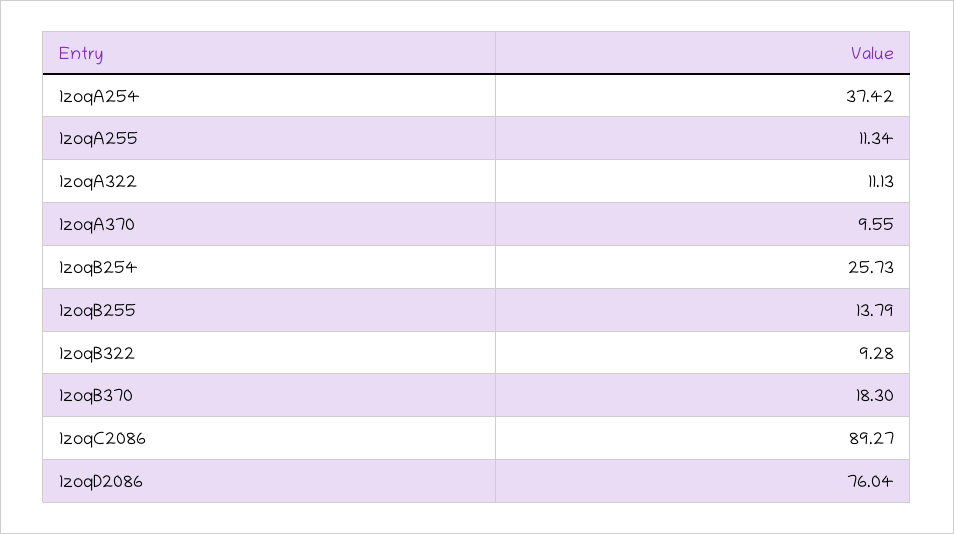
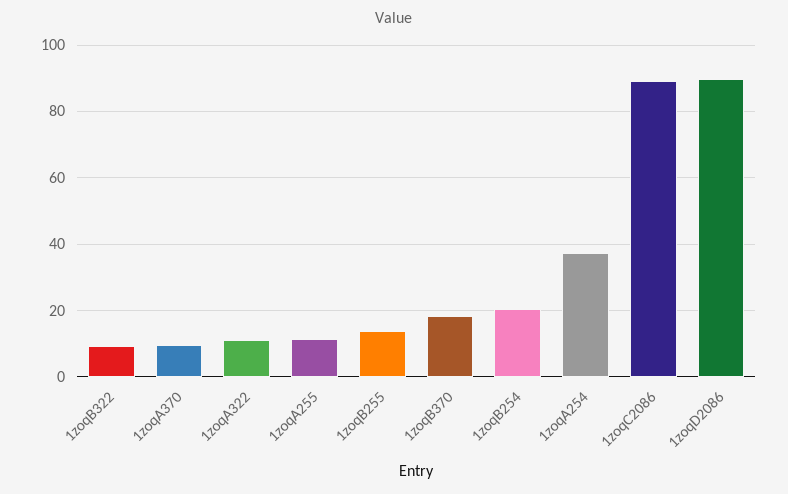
  {
    "1zoqA254": 37.42,
    "1zoqA255": 11.34,
    "1zoqA322": 11.13,
    "1zoqA370": 9.55,
-   "1zoqB254": 25.73,
+   "1zoqB254": 20,
    "1zoqB255": 13.79,
    "1zoqB322": 9.28,
    "1zoqB370": 18.3,
    "1zoqC2086": 89.27,
-   "1zoqD2086": 76.04
+   "1zoqD2086": 90
  }

